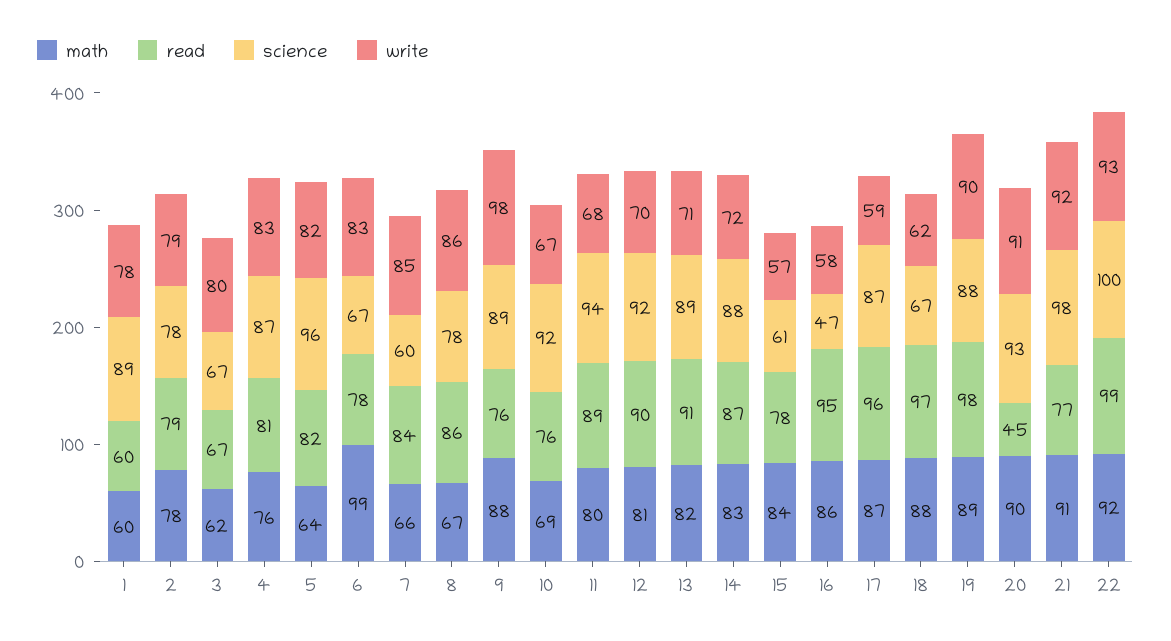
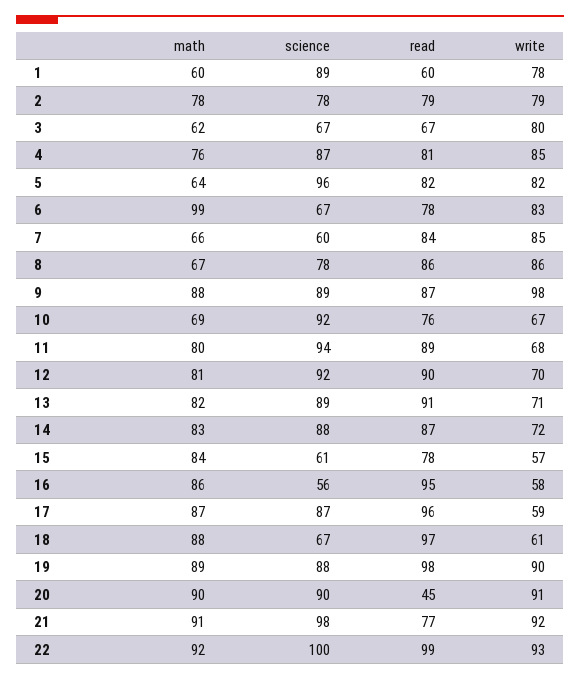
  {
    "math": {
      "1": 60,
      "2": 78,
      "3": 62,
      "4": 76,
      "5": 64,
      "6": 99,
      "7": 66,
      "8": 67,
      "9": 88,
      "10": 69,
      "11": 80,
      "12": 81,
      "13": 82,
      "14": 83,
      "15": 84,
      "16": 86,
      "17": 87,
      "18": 88,
      "19": 89,
      "20": 90,
      "21": 91,
      "22": 92
    },
    "read": {
      "1": 60,
      "2": 79,
      "3": 67,
      "4": 81,
      "5": 82,
      "6": 78,
      "7": 84,
      "8": 86,
-     "9": 76,
+     "9": 87,
      "10": 76,
      "11": 89,
      "12": 90,
      "13": 91,
      "14": 87,
      "15": 78,
      "16": 95,
      "17": 96,
      "18": 97,
      "19": 98,
      "20": 45,
      "21": 77,
      "22": 99
    },
    "science": {
      "1": 89,
      "2": 78,
      "3": 67,
      "4": 87,
      "5": 96,
      "6": 67,
      "7": 60,
      "8": 78,
      "9": 89,
      "10": 92,
      "11": 94,
      "12": 92,
      "13": 89,
      "14": 88,
      "15": 61,
-     "16": 47,
+     "16": 56,
      "17": 87,
      "18": 67,
      "19": 88,
-     "20": 93,
+     "20": 90,
      "21": 98,
      "22": 100
    },
    "write": {
      "1": 78,
      "2": 79,
      "3": 80,
-     "4": 83,
+     "4": 85,
      "5": 82,
      "6": 83,
      "7": 85,
      "8": 86,
      "9": 98,
      "10": 67,
      "11": 68,
      "12": 70,
      "13": 71,
      "14": 72,
      "15": 57,
      "16": 58,
      "17": 59,
-     "18": 62,
+     "18": 61,
      "19": 90,
      "20": 91,
      "21": 92,
      "22": 93
    }
  }

